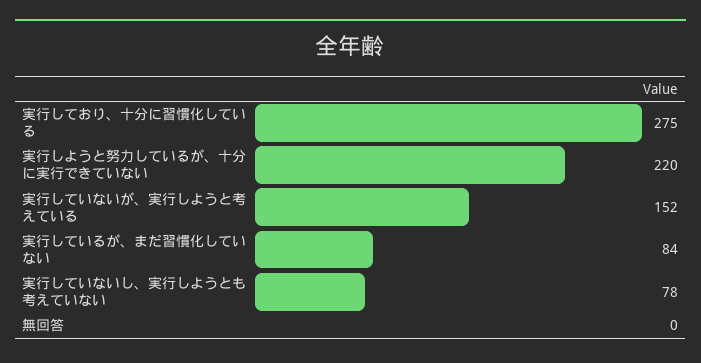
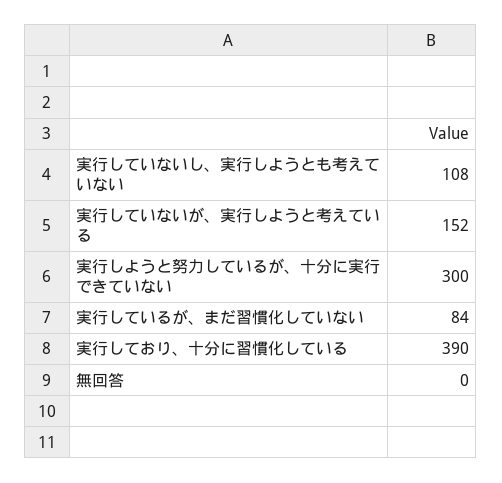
  {
-   "実行しており、十分に習慣化している": 275,
+   "実行しており、十分に習慣化している": 390,
-   "実行しようと努力しているが、十分に実行できていない": 220,
+   "実行しようと努力しているが、十分に実行できていない": 300,
    "実行していないが、実行しようと考えている": 152,
    "実行しているが、まだ習慣化していない": 84,
-   "実行していないし、実行しようとも考えていない": 78,
+   "実行していないし、実行しようとも考えていない": 108,
    "無回答": 0
  }

